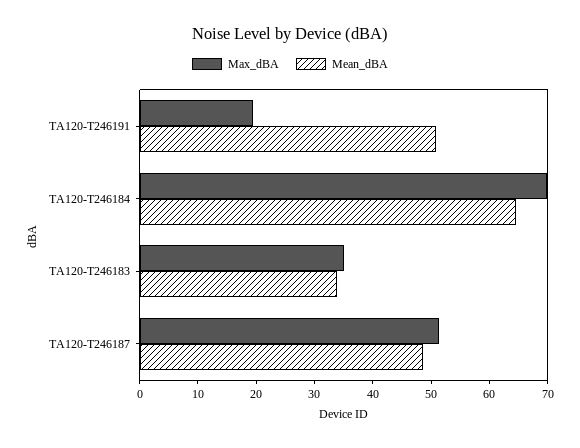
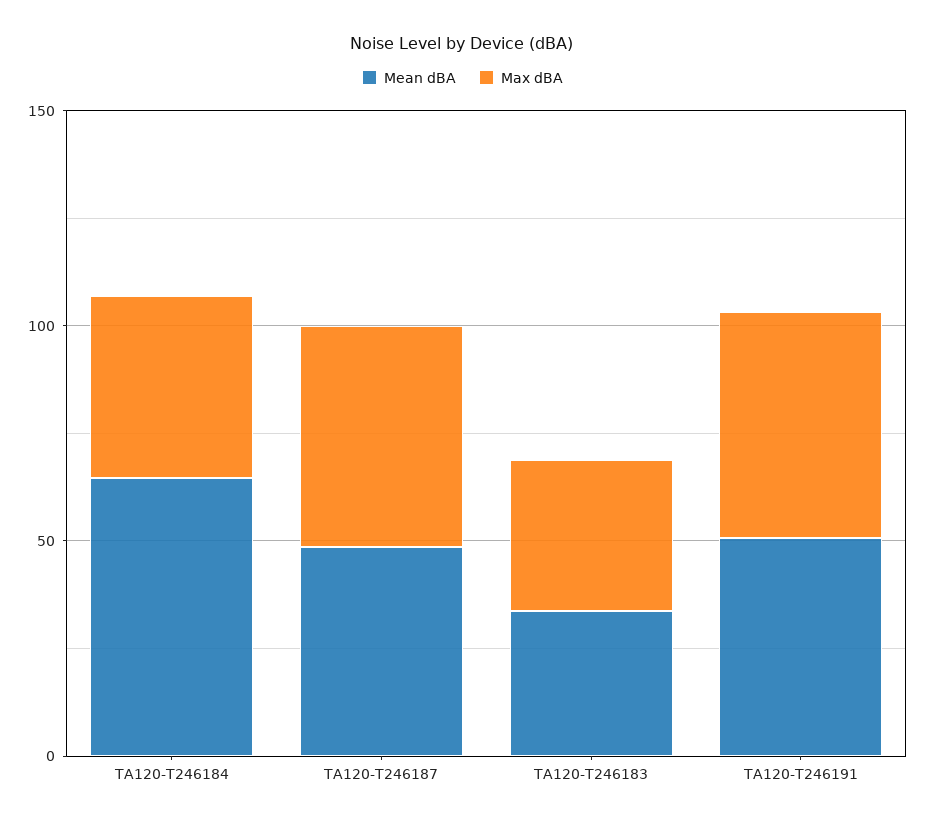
  {
    "Max_dBA": {
-     "TA120-T246191": 20,
+     "TA120-T246191": 50,
-     "TA120-T246184": 70,
+     "TA120-T246184": 40,
      "TA120-T246183": 36,
      "TA120-T246187": 52
    },
    "Mean_dBA": {
      "TA120-T246191": 50,
      "TA120-T246184": 64,
      "TA120-T246183": 34,
      "TA120-T246187": 48
    }
  }

